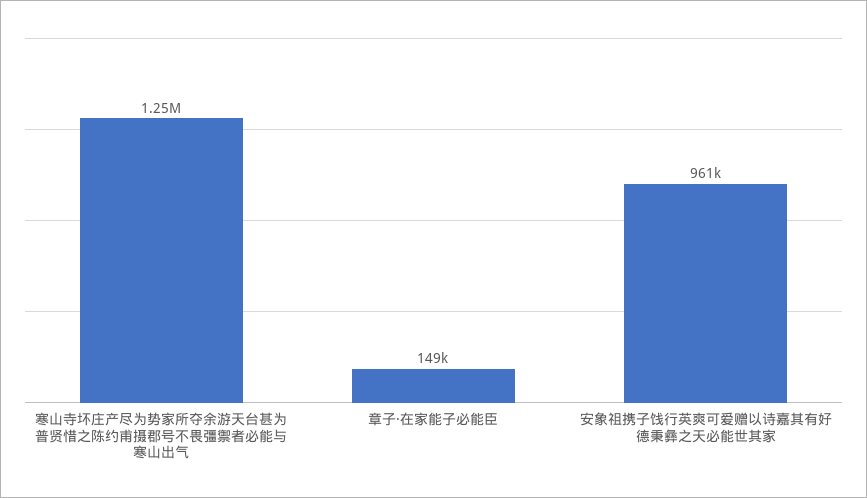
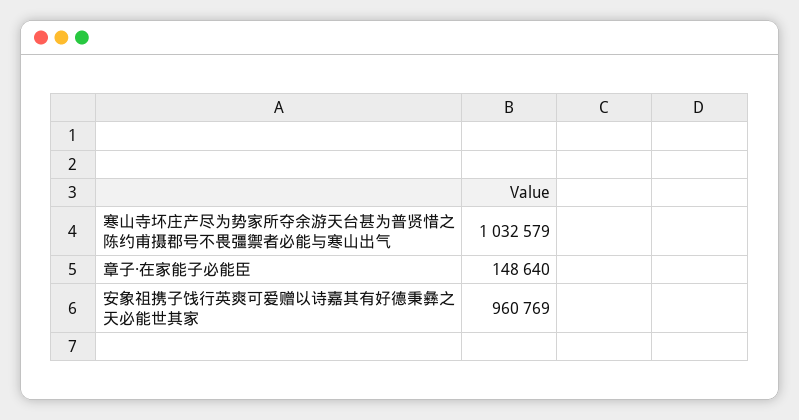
  {
-   "寒山寺坏庄产尽为势家所夺余游天台甚为普贤惜之陈约甫摄郡号不畏彊禦者必能与寒山出气": 1250000,
+   "寒山寺坏庄产尽为势家所夺余游天台甚为普贤惜之陈约甫摄郡号不畏彊禦者必能与寒山出气": 1032579,
    "章子·在家能子必能臣": 148640,
    "安象祖携子饯行英爽可爱赠以诗嘉其有好德秉彝之天必能世其家": 960769
  }

